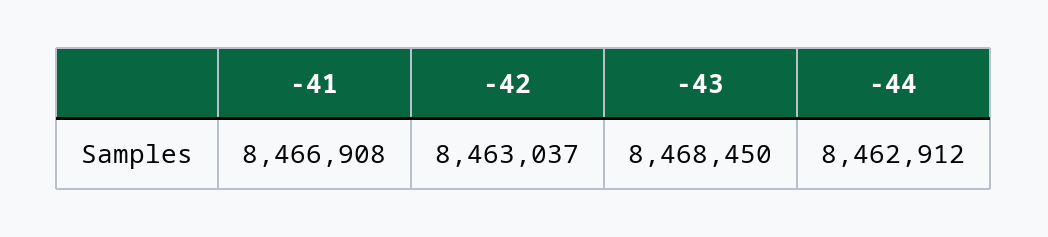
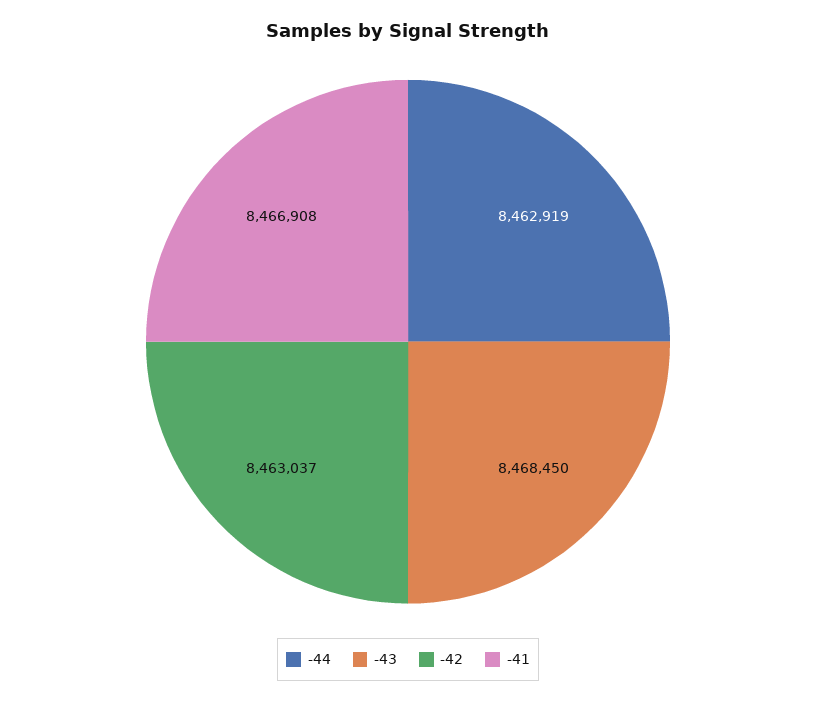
  {
    "-41": 8466908,
    "-42": 8463037,
    "-43": 8468450,
-   "-44": 8462912
+   "-44": 8462919
  }

